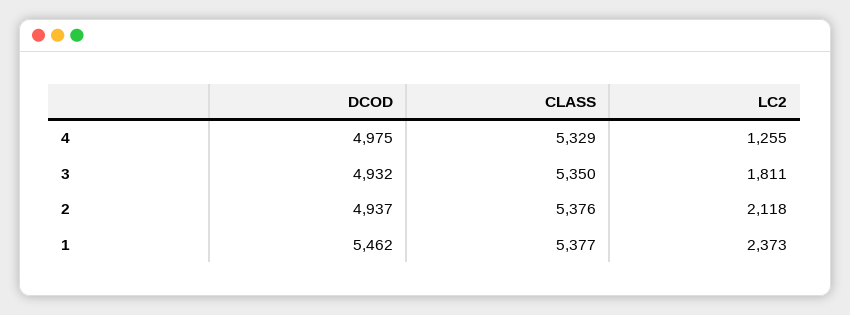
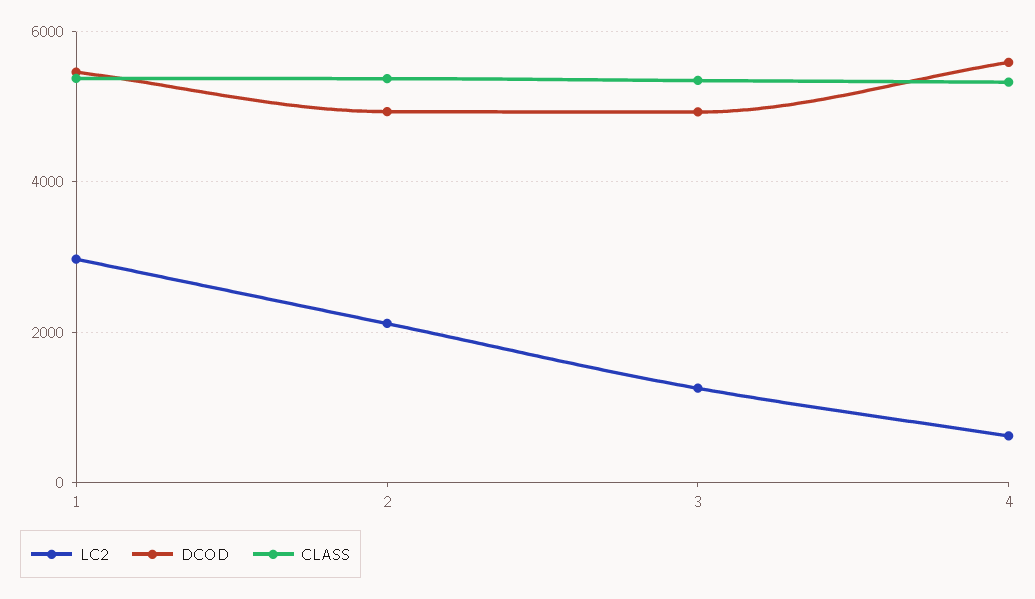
  {
    "DCOD": {
-     "4": 4975,
+     "4": 5600,
      "3": 4932,
      "2": 4937,
      "1": 5462
    },
    "CLASS": {
      "4": 5329,
      "3": 5350,
      "2": 5376,
      "1": 5377
    },
    "LC2": {
-     "4": 1255,
+     "4": 600,
-     "3": 1811,
+     "3": 1200,
      "2": 2118,
-     "1": 2373
+     "1": 3000
    }
  }

